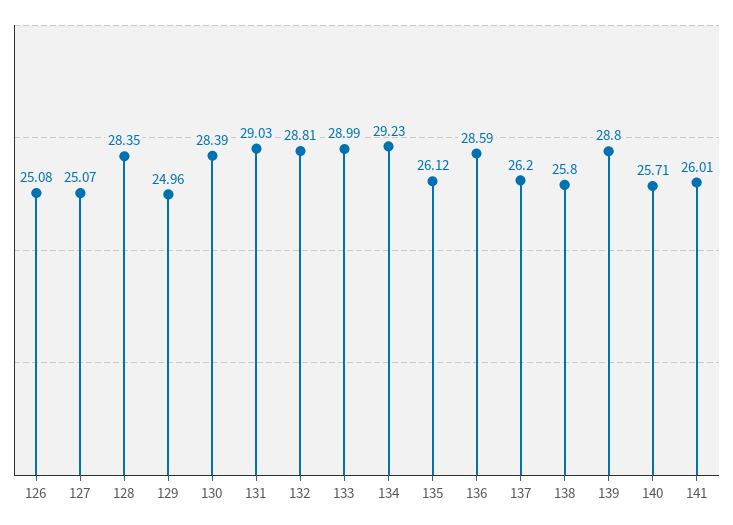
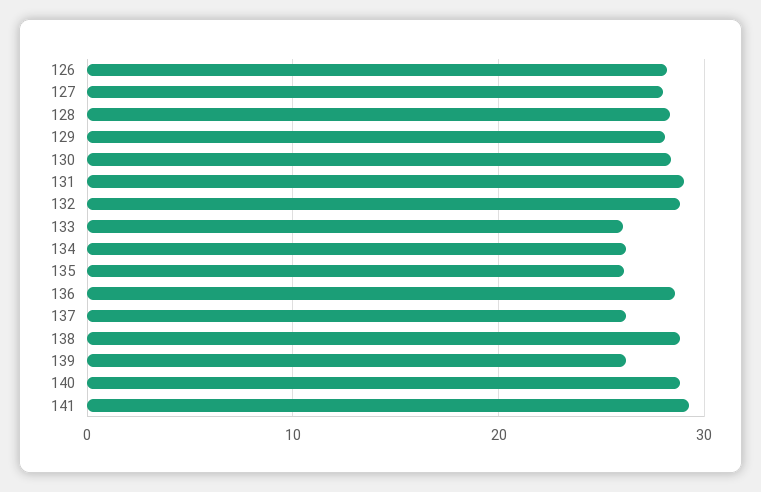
  {
-   "126": 25.08,
+   "126": 28,
-   "127": 25.07,
+   "127": 28,
    "128": 28.35,
-   "129": 24.96,
+   "129": 28,
    "130": 28.39,
    "131": 29.03,
    "132": 28.81,
-   "133": 28.99,
+   "133": 26,
-   "134": 29.23,
+   "134": 26,
    "135": 26.12,
    "136": 28.59,
    "137": 26.2,
-   "138": 25.8,
+   "138": 29,
-   "139": 28.8,
+   "139": 26,
-   "140": 25.71,
+   "140": 29,
-   "141": 26.01
+   "141": 29
  }

